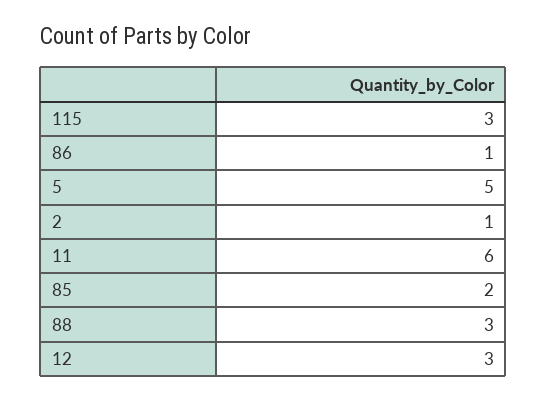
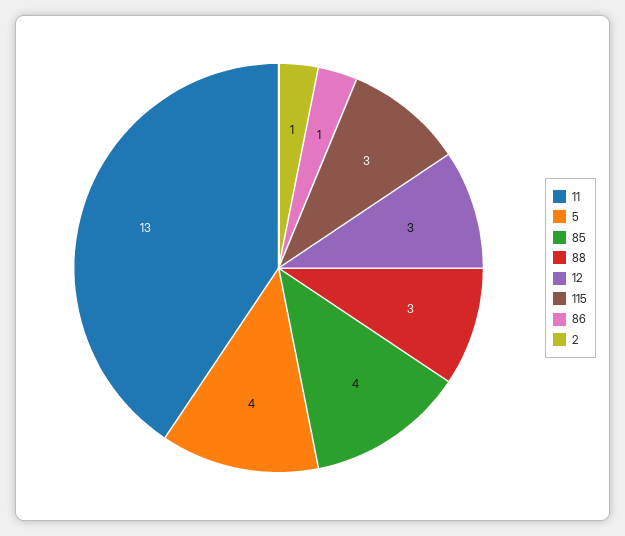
  {
    "115": 3,
    "86": 1,
-   "5": 5,
+   "5": 4,
    "2": 1,
-   "11": 6,
+   "11": 13,
-   "85": 2,
+   "85": 4,
    "88": 3,
    "12": 3
  }

